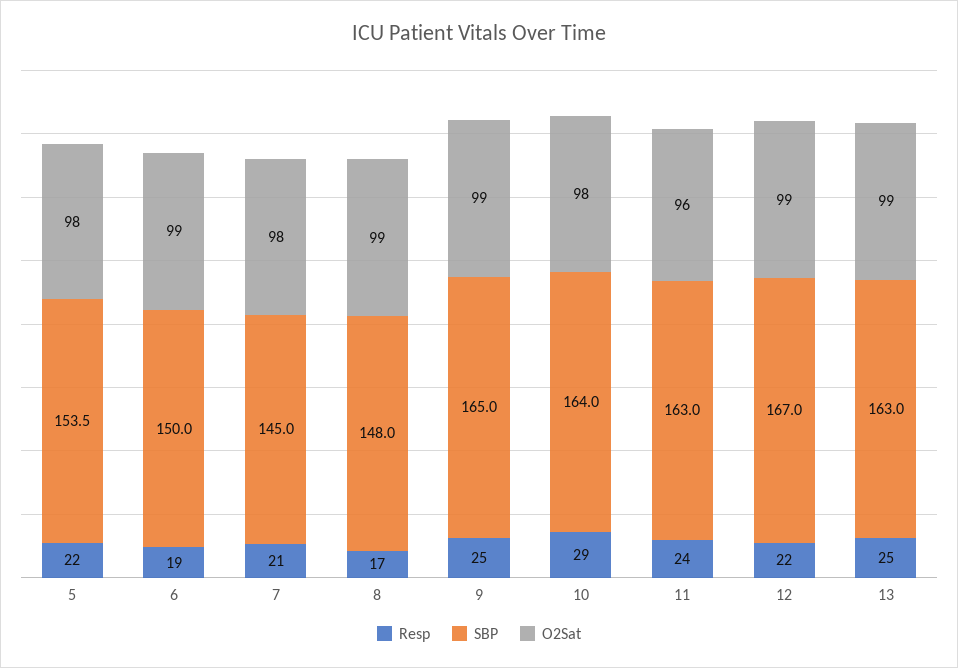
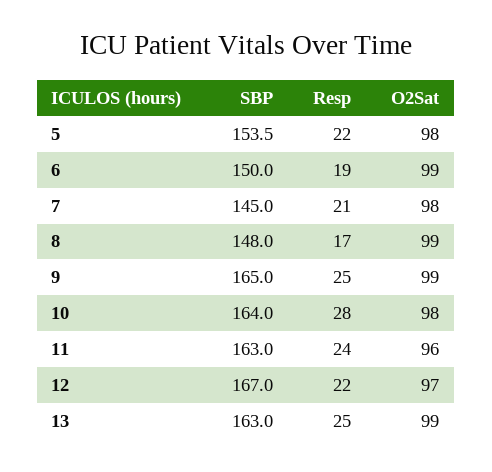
  {
    "Resp": {
      "5": 22,
      "6": 19,
      "7": 21,
      "8": 17,
      "9": 25,
-     "10": 29,
+     "10": 28,
      "11": 24,
      "12": 22,
      "13": 25
    },
    "SBP": {
      "5": 153.5,
      "6": 150,
      "7": 145,
      "8": 148,
      "9": 165,
      "10": 164,
      "11": 163,
      "12": 167,
      "13": 163
    },
    "O2Sat": {
      "5": 98,
      "6": 99,
      "7": 98,
      "8": 99,
      "9": 99,
      "10": 98,
      "11": 96,
-     "12": 99,
+     "12": 97,
      "13": 99
    }
  }

